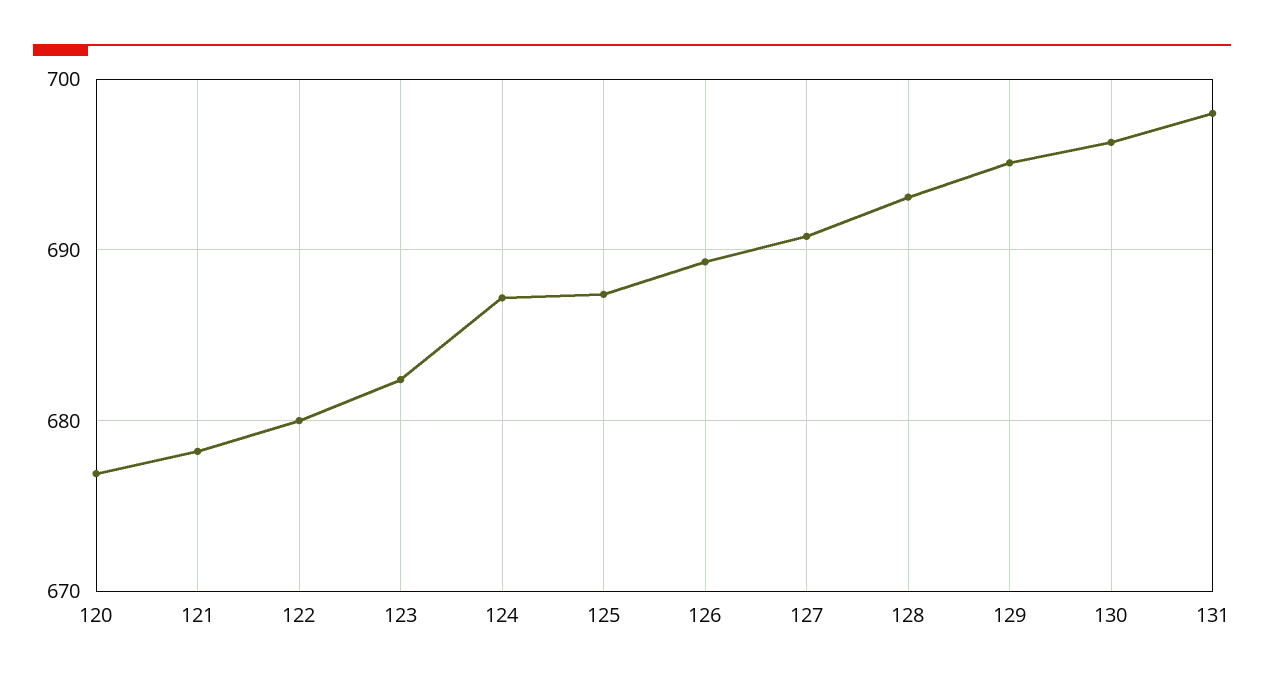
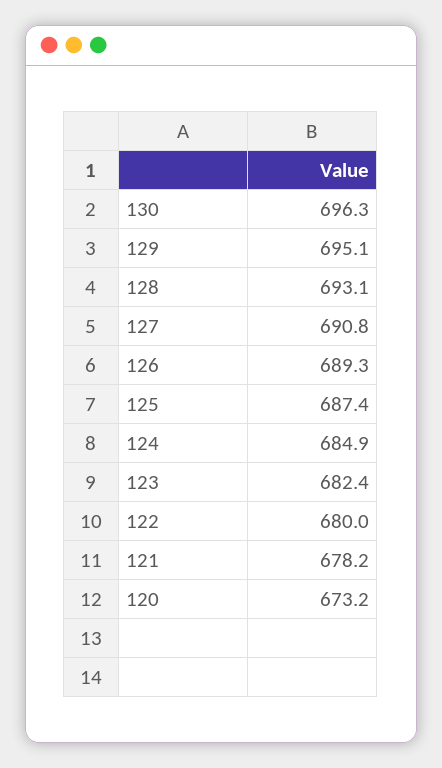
  {
-   "120": 677,
+   "120": 673.2,
    "121": 678.2,
    "122": 680,
    "123": 682.4,
-   "124": 687,
+   "124": 684.9,
    "125": 687.4,
    "126": 689.3,
    "127": 690.8,
    "128": 693.1,
    "129": 695.1,
-   "130": 696.3,
+   "130": 696.3
-   "131": 698
  }

